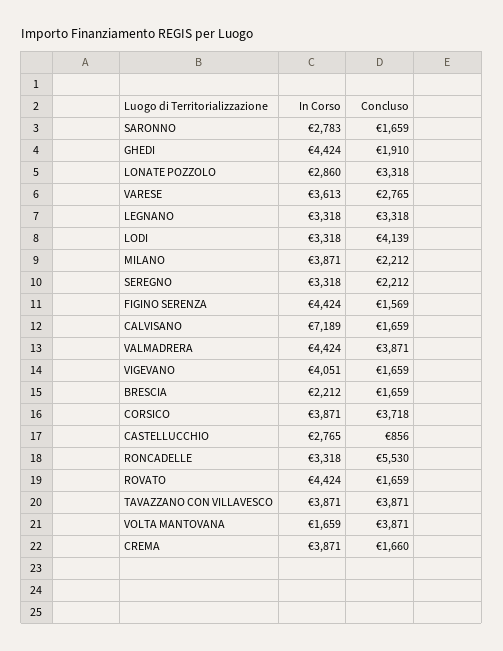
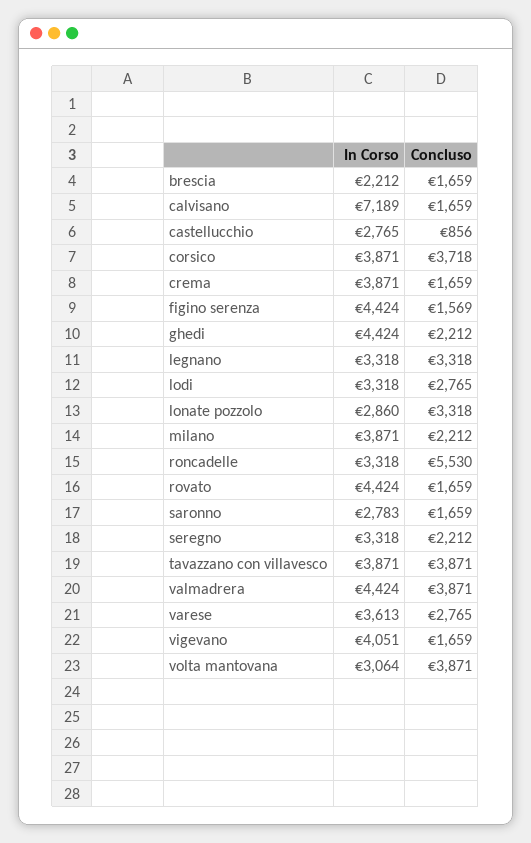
  {
    "In Corso": {
      "SARONNO": 2783,
      "GHEDI": 4424,
      "LONATE POZZOLO": 2860,
      "VARESE": 3613,
      "LEGNANO": 3318,
      "LODI": 3318,
      "MILANO": 3871,
      "SEREGNO": 3318,
      "FIGINO SERENZA": 4424,
      "CALVISANO": 7189,
      "VALMADRERA": 4424,
      "VIGEVANO": 4051,
      "BRESCIA": 2212,
      "CORSICO": 3871,
      "CASTELLUCCHIO": 2765,
      "RONCADELLE": 3318,
      "ROVATO": 4424,
      "TAVAZZANO CON VILLAVESCO": 3871,
-     "VOLTA MANTOVANA": 1659,
+     "VOLTA MANTOVANA": 3064,
      "CREMA": 3871
    },
    "Concluso": {
      "SARONNO": 1659,
-     "GHEDI": 1910,
+     "GHEDI": 2212,
      "LONATE POZZOLO": 3318,
      "VARESE": 2765,
      "LEGNANO": 3318,
-     "LODI": 4139,
+     "LODI": 2765,
      "MILANO": 2212,
      "SEREGNO": 2212,
      "FIGINO SERENZA": 1569,
      "CALVISANO": 1659,
      "VALMADRERA": 3871,
      "VIGEVANO": 1659,
      "BRESCIA": 1659,
      "CORSICO": 3718,
      "CASTELLUCCHIO": 856,
      "RONCADELLE": 5530,
      "ROVATO": 1659,
      "TAVAZZANO CON VILLAVESCO": 3871,
      "VOLTA MANTOVANA": 3871,
-     "CREMA": 1660
+     "CREMA": 1659
    }
  }

